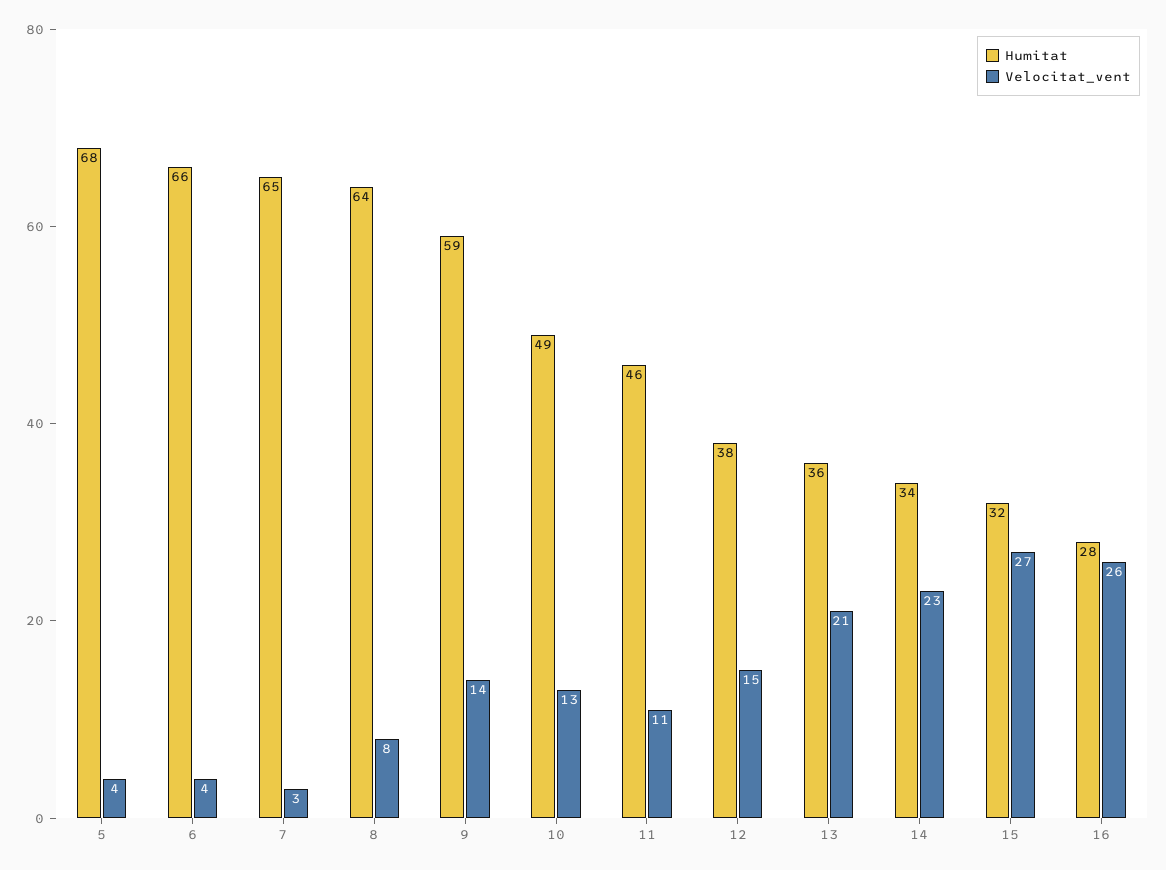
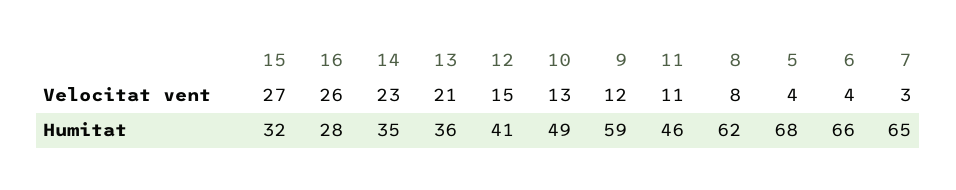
  {
    "Humitat": {
      "5": 68,
      "6": 66,
      "7": 65,
-     "8": 64,
+     "8": 62,
      "9": 59,
      "10": 49,
      "11": 46,
-     "12": 38,
+     "12": 41,
      "13": 36,
-     "14": 34,
+     "14": 35,
      "15": 32,
      "16": 28
    },
    "Velocitat_vent": {
      "5": 4,
      "6": 4,
      "7": 3,
      "8": 8,
-     "9": 14,
+     "9": 12,
      "10": 13,
      "11": 11,
      "12": 15,
      "13": 21,
      "14": 23,
      "15": 27,
      "16": 26
    }
  }

